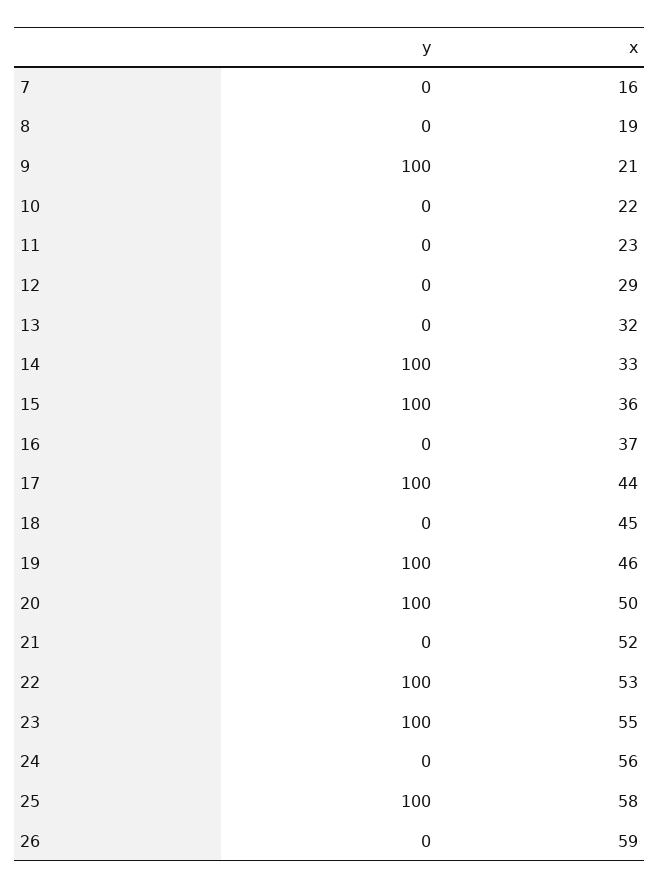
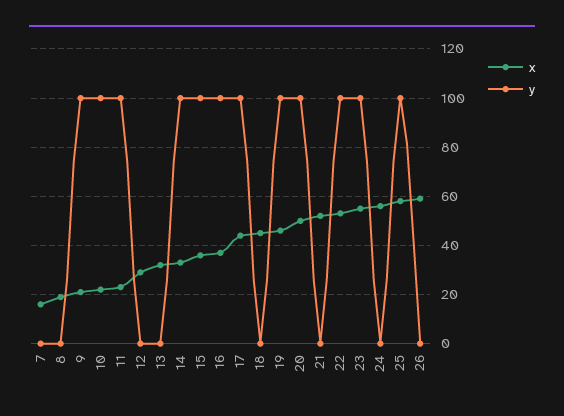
  {
    "y": {
      "7": 0,
      "8": 0,
      "9": 100,
-     "10": 0,
+     "10": 100,
-     "11": 0,
+     "11": 100,
      "12": 0,
      "13": 0,
      "14": 100,
      "15": 100,
-     "16": 0,
+     "16": 100,
      "17": 100,
      "18": 0,
      "19": 100,
      "20": 100,
      "21": 0,
      "22": 100,
      "23": 100,
      "24": 0,
      "25": 100,
      "26": 0
    },
    "x": {
      "7": 16,
      "8": 19,
      "9": 21,
      "10": 22,
      "11": 23,
      "12": 29,
      "13": 32,
      "14": 33,
      "15": 36,
      "16": 37,
      "17": 44,
      "18": 45,
      "19": 46,
      "20": 50,
      "21": 52,
      "22": 53,
      "23": 55,
      "24": 56,
      "25": 58,
      "26": 59
    }
  }

